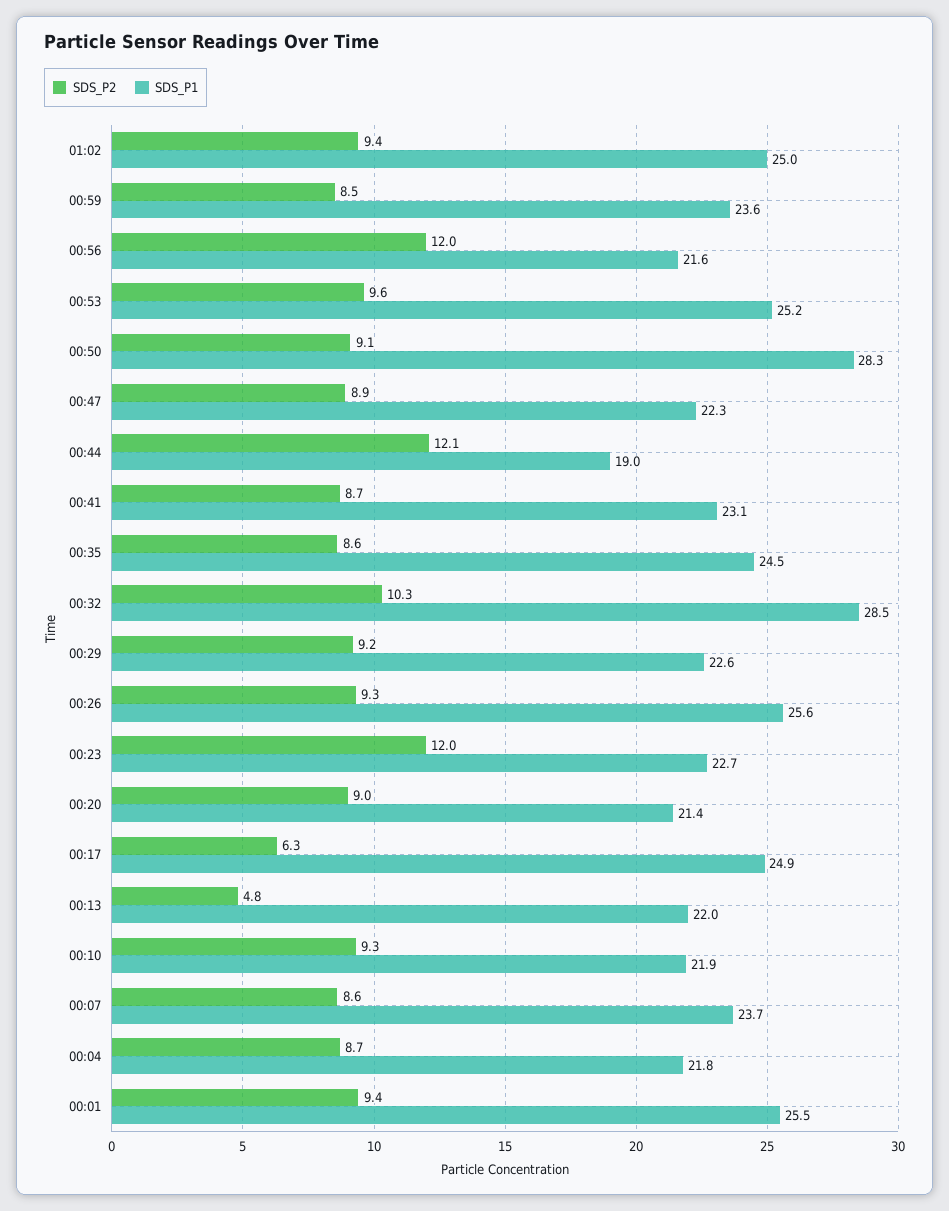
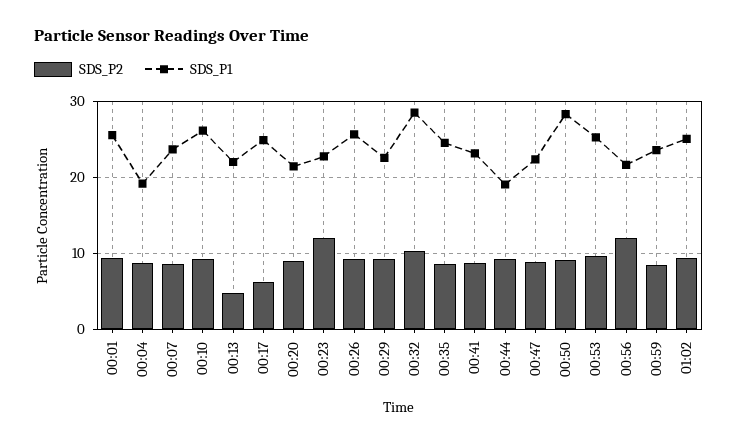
  {
    "SDS_P2": {
      "01:02": 9.4,
      "00:59": 8.5,
      "00:56": 12,
      "00:53": 9.6,
      "00:50": 9.1,
      "00:47": 8.9,
-     "00:44": 12.1,
+     "00:44": 9,
      "00:41": 8.7,
      "00:35": 8.6,
      "00:32": 10.3,
      "00:29": 9.2,
      "00:26": 9.3,
      "00:23": 12,
      "00:20": 9,
      "00:17": 6.3,
      "00:13": 4.8,
      "00:10": 9.3,
      "00:07": 8.6,
      "00:04": 8.7,
      "00:01": 9.4
    },
    "SDS_P1": {
      "01:02": 25,
      "00:59": 23.6,
      "00:56": 21.6,
      "00:53": 25.2,
      "00:50": 28.3,
      "00:47": 22.3,
      "00:44": 19,
      "00:41": 23.1,
      "00:35": 24.5,
      "00:32": 28.5,
      "00:29": 22.6,
      "00:26": 25.6,
      "00:23": 22.7,
      "00:20": 21.4,
      "00:17": 24.9,
      "00:13": 22,
-     "00:10": 21.9,
+     "00:10": 26,
      "00:07": 23.7,
-     "00:04": 21.8,
+     "00:04": 19,
      "00:01": 25.5
    }
  }

